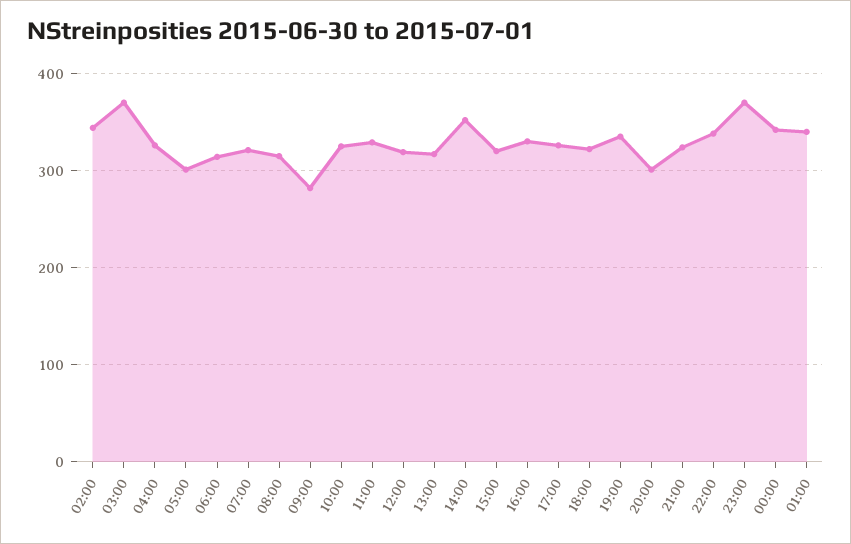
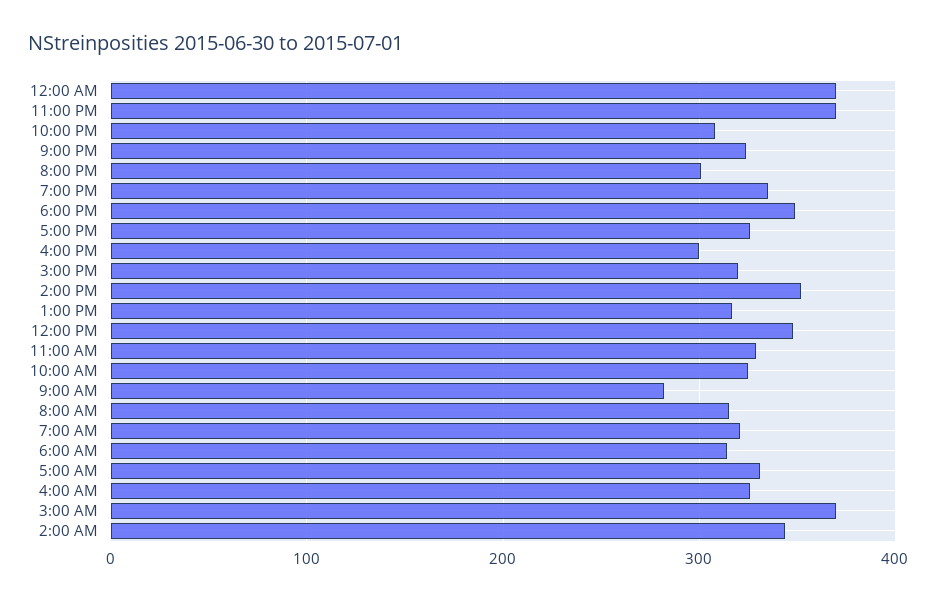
  {
    "02:00": 340,
    "03:00": 370,
    "04:00": 330,
-   "05:00": 300,
+   "05:00": 330,
    "06:00": 310,
    "07:00": 320,
    "08:00": 320,
    "09:00": 280,
    "10:00": 330,
    "11:00": 330,
-   "12:00": 320,
+   "12:00": 350,
    "13:00": 320,
    "14:00": 350,
    "15:00": 320,
-   "16:00": 330,
+   "16:00": 300,
    "17:00": 330,
-   "18:00": 320,
+   "18:00": 350,
    "19:00": 340,
    "20:00": 300,
    "21:00": 320,
-   "22:00": 340,
+   "22:00": 310,
    "23:00": 370,
-   "00:00": 340,
+   "00:00": 370
-   "01:00": 340
  }

